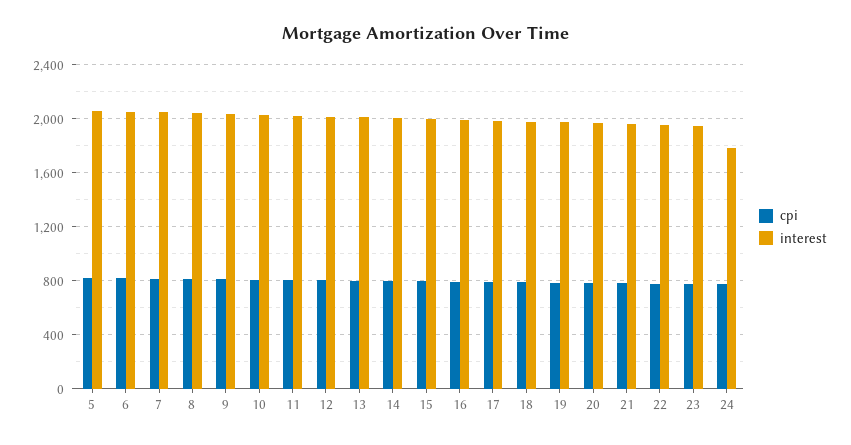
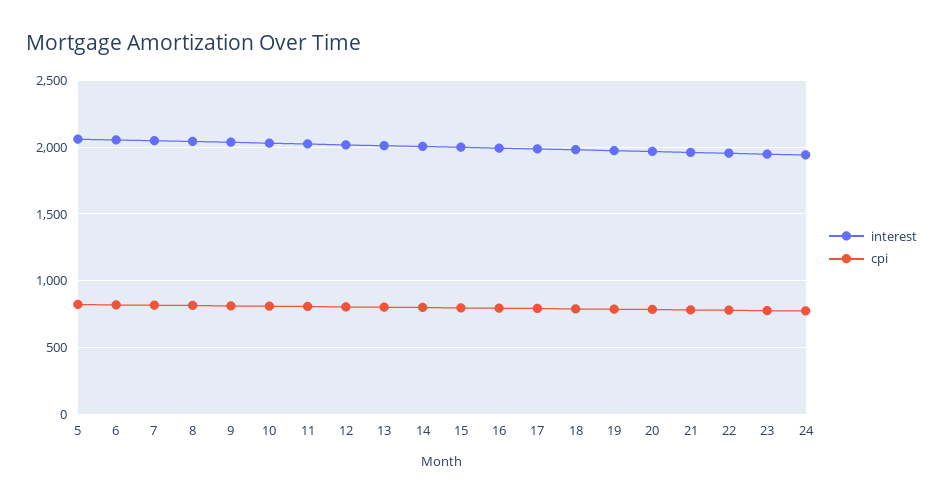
  {
    "cpi": {
      "5": 800,
      "6": 800,
      "7": 800,
      "8": 800,
      "9": 800,
      "10": 800,
      "11": 800,
      "12": 800,
      "13": 800,
      "14": 800,
      "15": 800,
      "16": 800,
      "17": 800,
      "18": 800,
      "19": 800,
      "20": 800,
      "21": 800,
      "22": 800,
      "23": 800,
      "24": 750
    },
    "interest": {
      "5": 2050,
      "6": 2050,
      "7": 2050,
      "8": 2050,
      "9": 2050,
      "10": 2050,
      "11": 2050,
      "12": 2000,
      "13": 2000,
      "14": 2000,
      "15": 2000,
      "16": 2000,
      "17": 2000,
      "18": 2000,
      "19": 1950,
      "20": 1950,
      "21": 1950,
      "22": 1950,
      "23": 1950,
-     "24": 1800
+     "24": 1950
    }
  }

